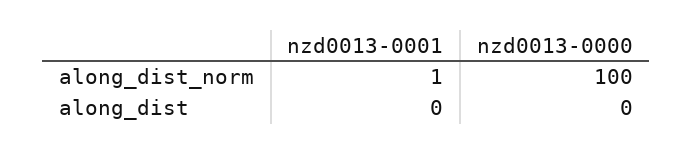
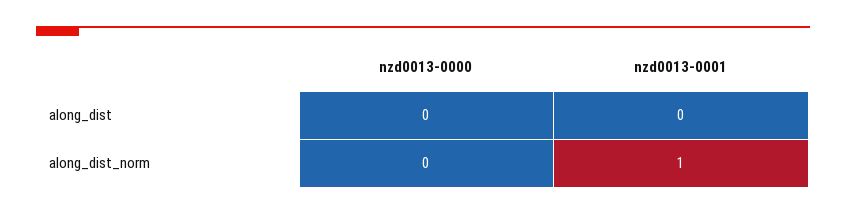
  {
    "nzd0013-0001": {
      "along_dist_norm": 1,
      "along_dist": 0
    },
    "nzd0013-0000": {
-     "along_dist_norm": 100,
+     "along_dist_norm": 0,
      "along_dist": 0
    }
  }

